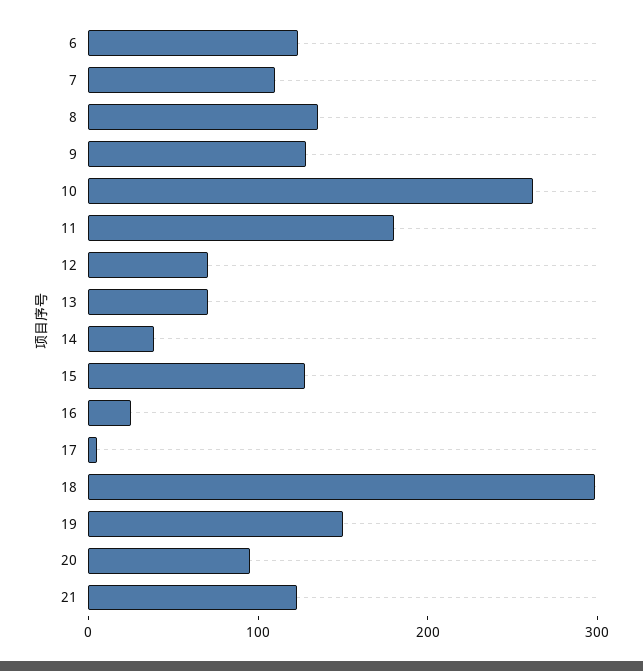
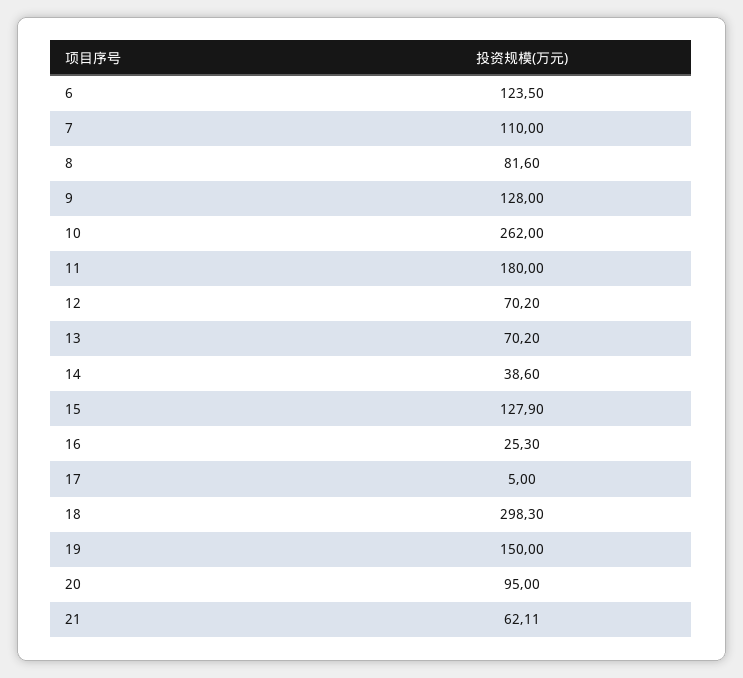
  {
    "6": 123.5,
    "7": 110,
-   "8": 140,
+   "8": 81.6,
    "9": 128,
    "10": 262,
    "11": 180,
    "12": 70.2,
    "13": 70.2,
    "14": 38.6,
    "15": 127.9,
    "16": 25.3,
    "17": 5,
    "18": 298.3,
    "19": 150,
    "20": 95,
-   "21": 120
+   "21": 62.11
  }

